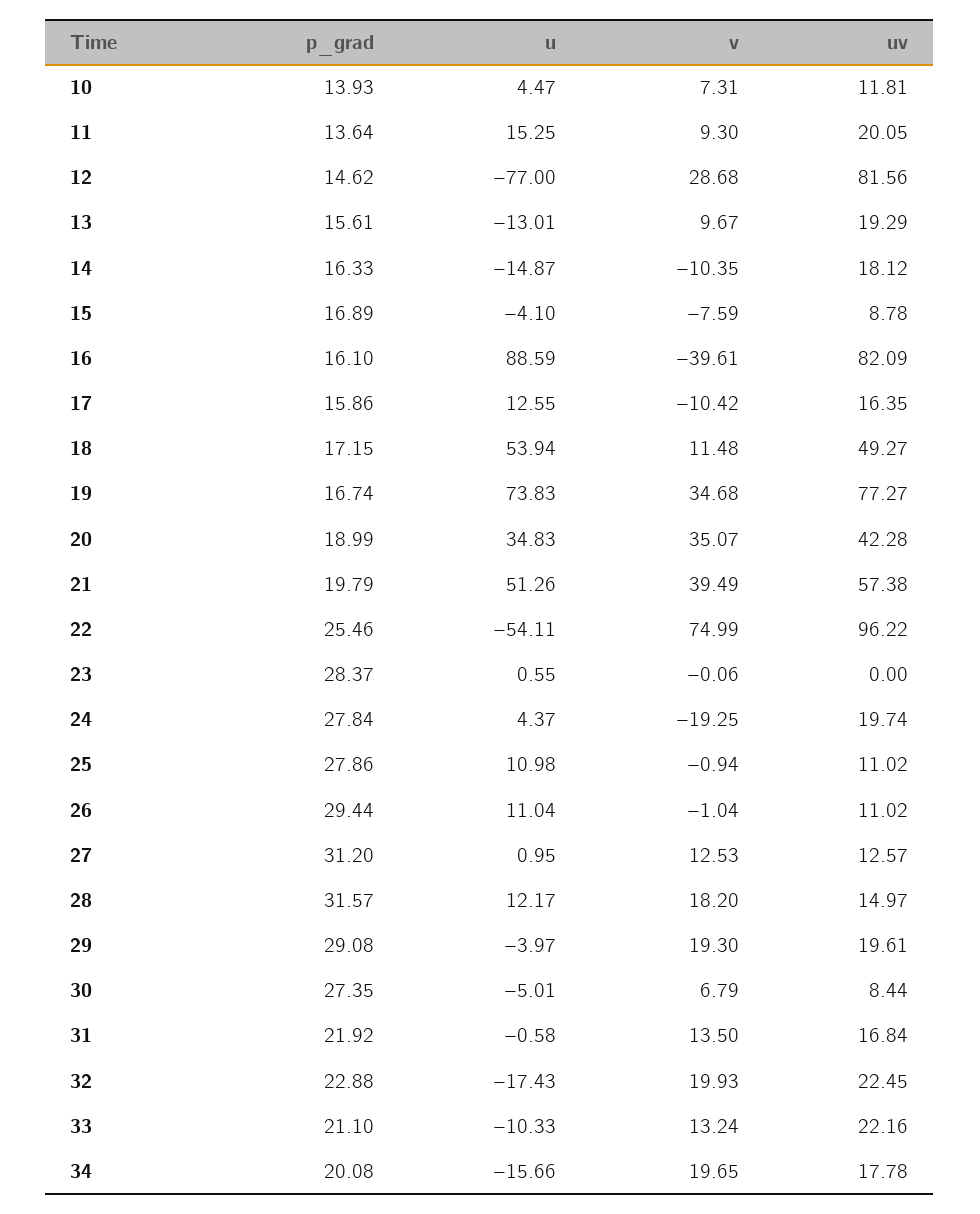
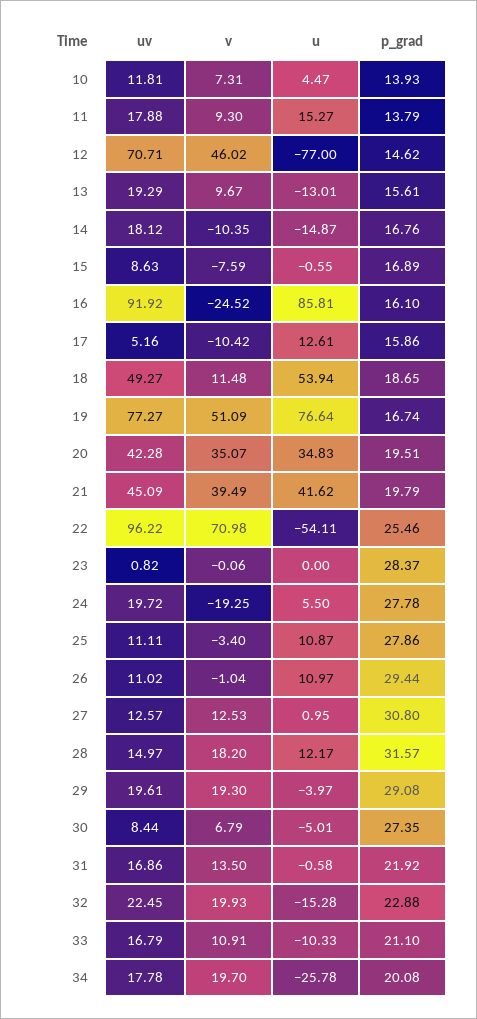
  {
    "p_grad": {
      "10": 13.93,
-     "11": 13.64,
+     "11": 13.79,
      "12": 14.62,
      "13": 15.61,
-     "14": 16.33,
+     "14": 16.76,
      "15": 16.89,
      "16": 16.1,
      "17": 15.86,
-     "18": 17.15,
+     "18": 18.65,
      "19": 16.74,
-     "20": 18.99,
+     "20": 19.51,
      "21": 19.79,
      "22": 25.46,
      "23": 28.37,
-     "24": 27.84,
+     "24": 27.78,
      "25": 27.86,
      "26": 29.44,
-     "27": 31.2,
+     "27": 30.8,
      "28": 31.57,
      "29": 29.08,
      "30": 27.35,
      "31": 21.92,
      "32": 22.88,
      "33": 21.1,
      "34": 20.08
    },
    "u": {
      "10": 4.47,
-     "11": 15.25,
+     "11": 15.27,
      "12": -77,
      "13": -13.01,
      "14": -14.87,
-     "15": -4.1,
+     "15": -0.55,
-     "16": 88.59,
+     "16": 85.81,
-     "17": 12.55,
+     "17": 12.61,
      "18": 53.94,
-     "19": 73.83,
+     "19": 76.64,
      "20": 34.83,
-     "21": 51.26,
+     "21": 41.62,
      "22": -54.11,
-     "23": 0.55,
+     "23": 0,
-     "24": 4.37,
+     "24": 5.5,
-     "25": 10.98,
+     "25": 10.87,
-     "26": 11.04,
+     "26": 10.97,
      "27": 0.95,
      "28": 12.17,
      "29": -3.97,
      "30": -5.01,
      "31": -0.58,
-     "32": -17.43,
+     "32": -15.28,
      "33": -10.33,
-     "34": -15.66
+     "34": -25.78
    },
    "v": {
      "10": 7.31,
      "11": 9.3,
-     "12": 28.68,
+     "12": 46.02,
      "13": 9.67,
      "14": -10.35,
      "15": -7.59,
-     "16": -39.61,
+     "16": -24.52,
      "17": -10.42,
      "18": 11.48,
-     "19": 34.68,
+     "19": 51.09,
      "20": 35.07,
      "21": 39.49,
-     "22": 74.99,
+     "22": 70.98,
      "23": -0.06,
      "24": -19.25,
-     "25": -0.94,
+     "25": -3.4,
      "26": -1.04,
      "27": 12.53,
      "28": 18.2,
      "29": 19.3,
      "30": 6.79,
      "31": 13.5,
      "32": 19.93,
-     "33": 13.24,
+     "33": 10.91,
-     "34": 19.65
+     "34": 19.7
    },
    "uv": {
      "10": 11.81,
-     "11": 20.05,
+     "11": 17.88,
-     "12": 81.56,
+     "12": 70.71,
      "13": 19.29,
      "14": 18.12,
-     "15": 8.78,
+     "15": 8.63,
-     "16": 82.09,
+     "16": 91.92,
-     "17": 16.35,
+     "17": 5.16,
      "18": 49.27,
      "19": 77.27,
      "20": 42.28,
-     "21": 57.38,
+     "21": 45.09,
      "22": 96.22,
-     "23": 0,
+     "23": 0.82,
-     "24": 19.74,
+     "24": 19.72,
-     "25": 11.02,
+     "25": 11.11,
      "26": 11.02,
      "27": 12.57,
      "28": 14.97,
      "29": 19.61,
      "30": 8.44,
-     "31": 16.84,
+     "31": 16.86,
      "32": 22.45,
-     "33": 22.16,
+     "33": 16.79,
      "34": 17.78
    }
  }

